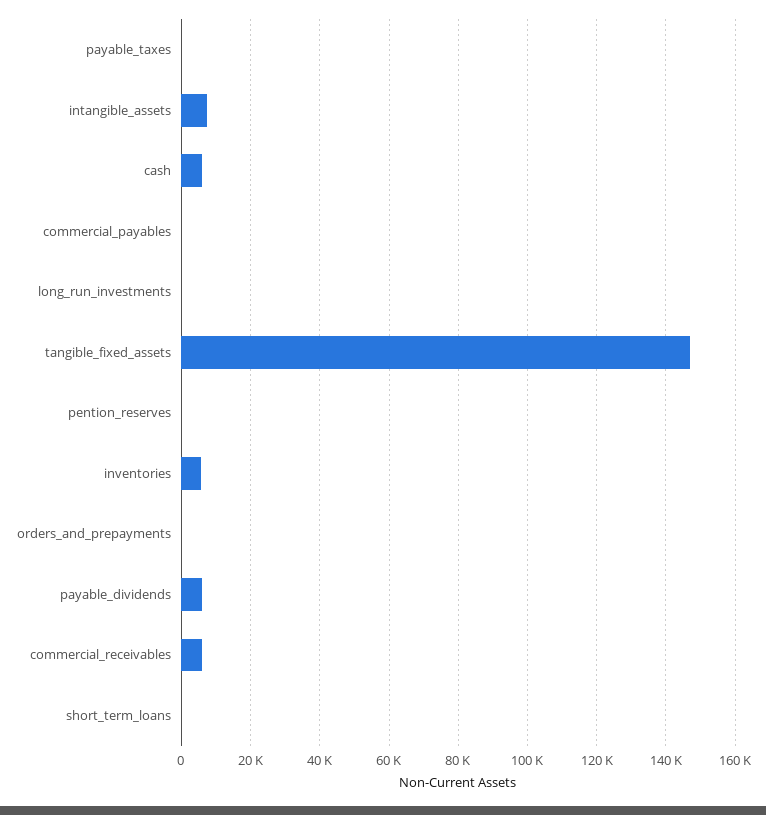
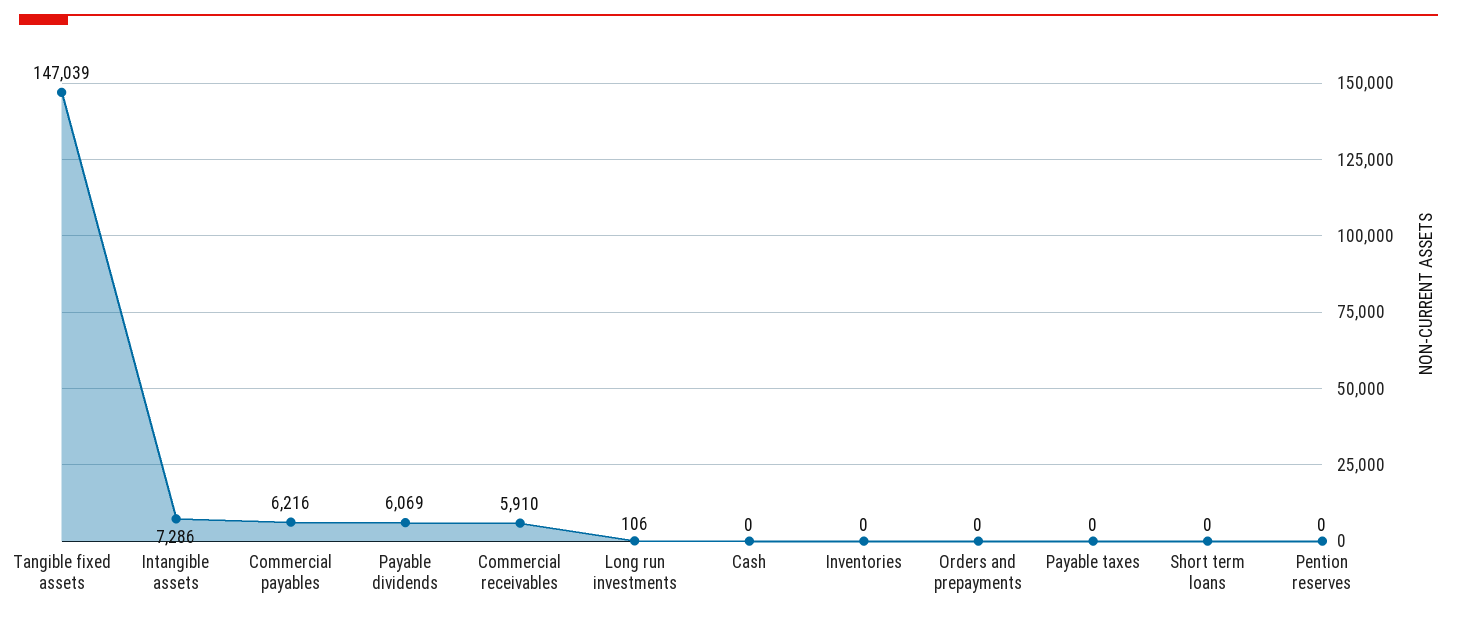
  {
    "payable_taxes": 0,
    "intangible_assets": 7286,
-   "cash": 6000,
+   "cash": 0,
-   "commercial_payables": 0,
+   "commercial_payables": 6216,
    "long_run_investments": 106,
    "tangible_fixed_assets": 147039,
    "pention_reserves": 0,
-   "inventories": 6000,
+   "inventories": 0,
    "orders_and_prepayments": 0,
    "payable_dividends": 6069,
    "commercial_receivables": 5910,
    "short_term_loans": 0
  }

